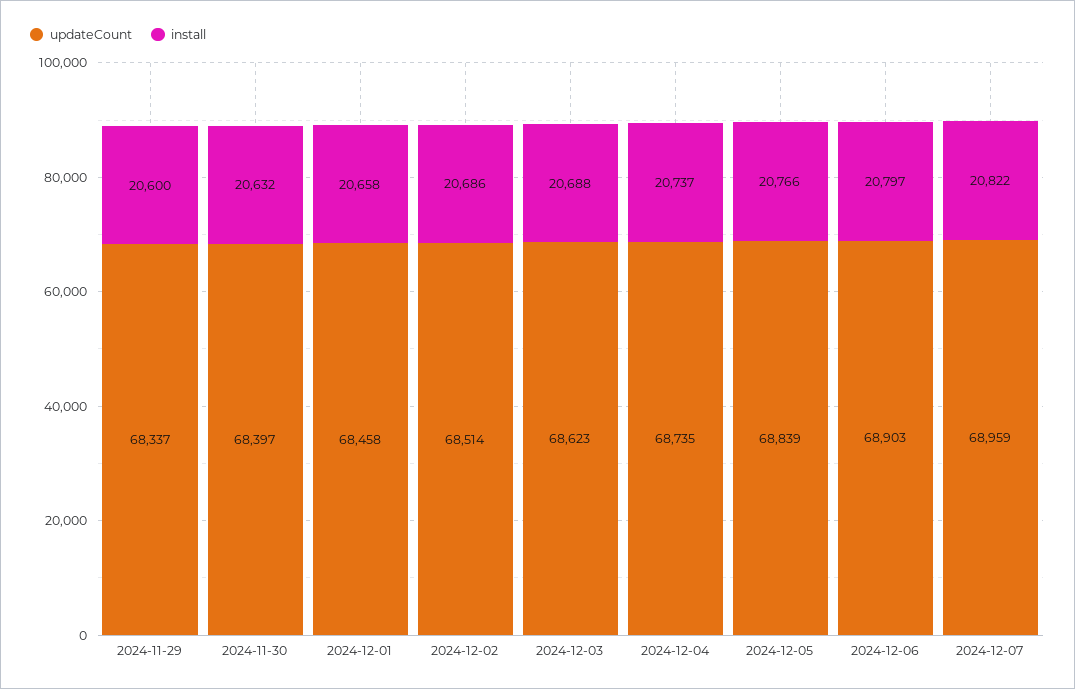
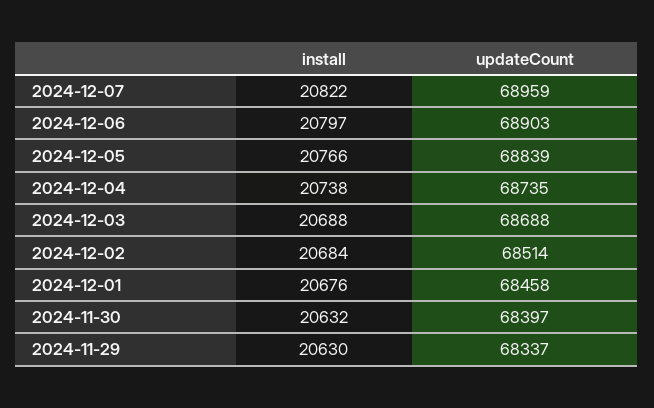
  {
    "updateCount": {
      "2024-11-29": 68337,
      "2024-11-30": 68397,
      "2024-12-01": 68458,
      "2024-12-02": 68514,
-     "2024-12-03": 68623,
+     "2024-12-03": 68688,
      "2024-12-04": 68735,
      "2024-12-05": 68839,
      "2024-12-06": 68903,
      "2024-12-07": 68959
    },
    "install": {
-     "2024-11-29": 20600,
+     "2024-11-29": 20630,
      "2024-11-30": 20632,
-     "2024-12-01": 20658,
+     "2024-12-01": 20676,
-     "2024-12-02": 20686,
+     "2024-12-02": 20684,
      "2024-12-03": 20688,
-     "2024-12-04": 20737,
+     "2024-12-04": 20738,
      "2024-12-05": 20766,
      "2024-12-06": 20797,
      "2024-12-07": 20822
    }
  }

